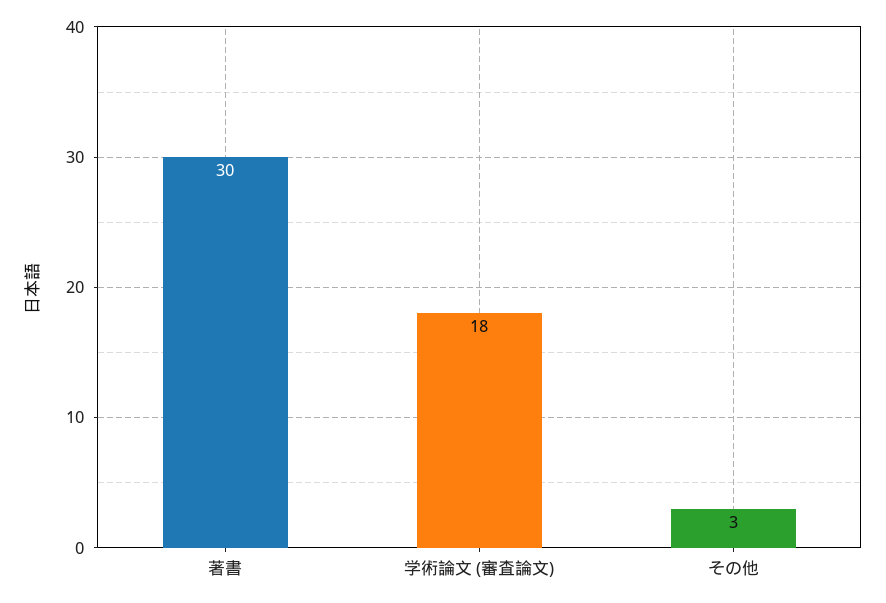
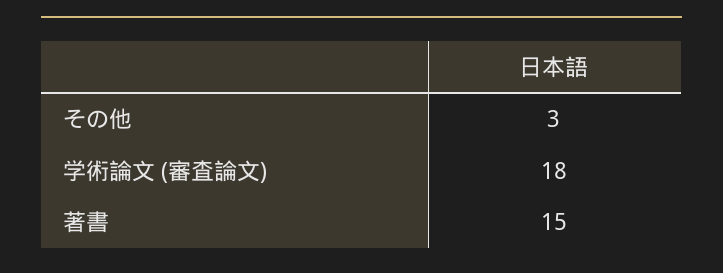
  {
-   "著書": 30,
+   "著書": 15,
    "学術論文 (審査論文)": 18,
    "その他": 3
  }

